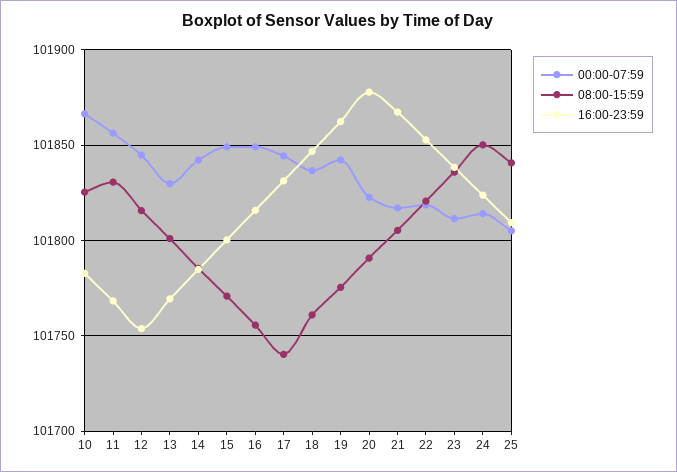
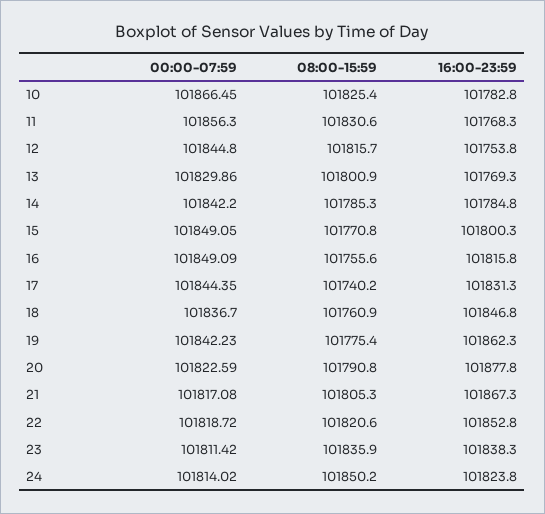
  {
    "00:00-07:59": {
      "10": 101866.45,
      "11": 101856.3,
      "12": 101844.8,
      "13": 101829.86,
      "14": 101842.2,
      "15": 101849.05,
      "16": 101849.09,
      "17": 101844.35,
      "18": 101836.7,
      "19": 101842.23,
      "20": 101822.59,
      "21": 101817.08,
      "22": 101818.72,
      "23": 101811.42,
-     "24": 101814.02,
+     "24": 101814.02
-     "25": 101805
    },
    "08:00-15:59": {
      "10": 101825.4,
      "11": 101830.6,
      "12": 101815.7,
      "13": 101800.9,
      "14": 101785.3,
      "15": 101770.8,
      "16": 101755.6,
      "17": 101740.2,
      "18": 101760.9,
      "19": 101775.4,
      "20": 101790.8,
      "21": 101805.3,
      "22": 101820.6,
      "23": 101835.9,
-     "24": 101850.2,
+     "24": 101850.2
-     "25": 101840
    },
    "16:00-23:59": {
      "10": 101782.8,
      "11": 101768.3,
      "12": 101753.8,
      "13": 101769.3,
      "14": 101784.8,
      "15": 101800.3,
      "16": 101815.8,
      "17": 101831.3,
      "18": 101846.8,
      "19": 101862.3,
      "20": 101877.8,
      "21": 101867.3,
      "22": 101852.8,
      "23": 101838.3,
-     "24": 101823.8,
+     "24": 101823.8
-     "25": 101810
    }
  }

